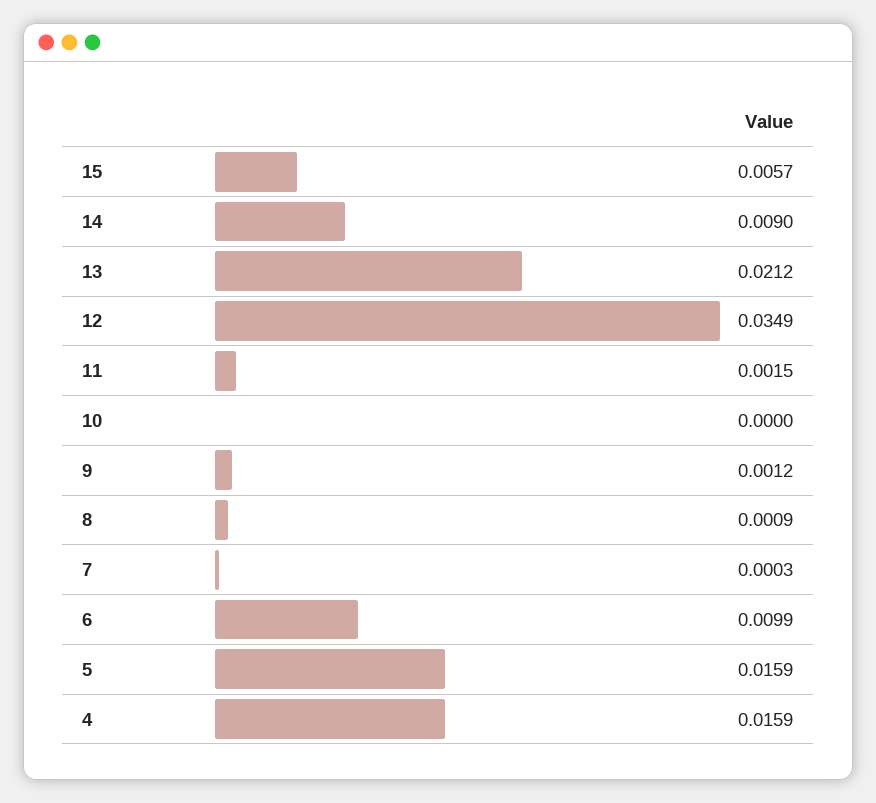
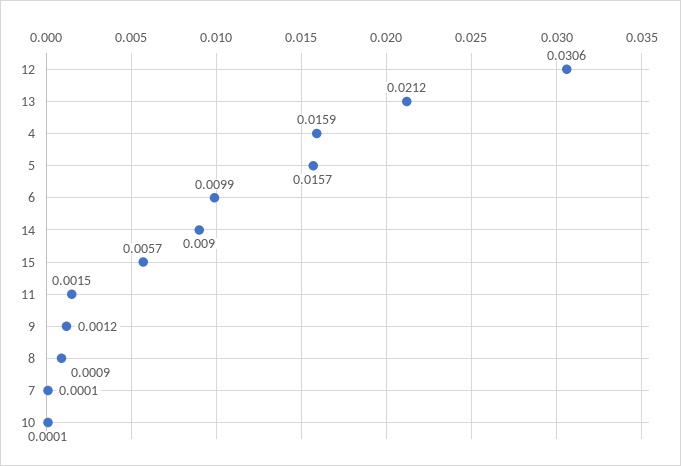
  {
    "15": 0.0057,
    "14": 0.009,
    "13": 0.0212,
-   "12": 0.0349,
+   "12": 0.0306,
    "11": 0.0015,
-   "10": 0,
+   "10": 0.0001,
    "9": 0.0012,
    "8": 0.0009,
-   "7": 0.0003,
+   "7": 0.0001,
    "6": 0.0099,
-   "5": 0.0159,
+   "5": 0.0157,
    "4": 0.0159
  }

